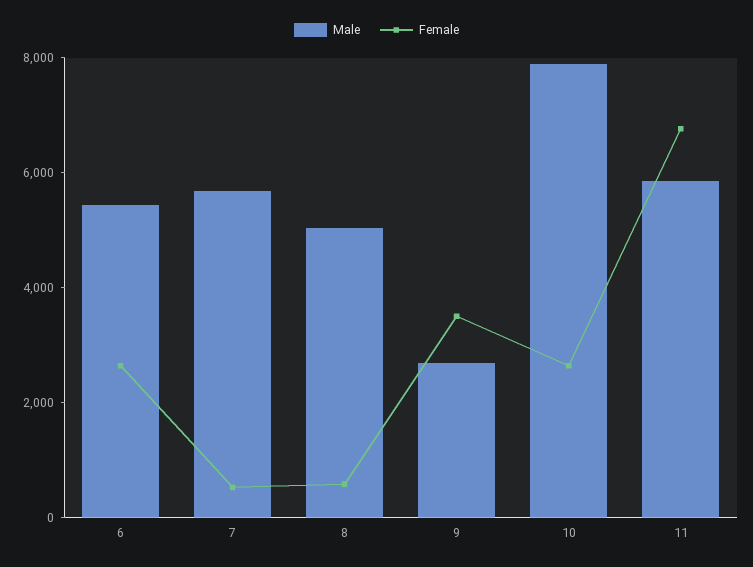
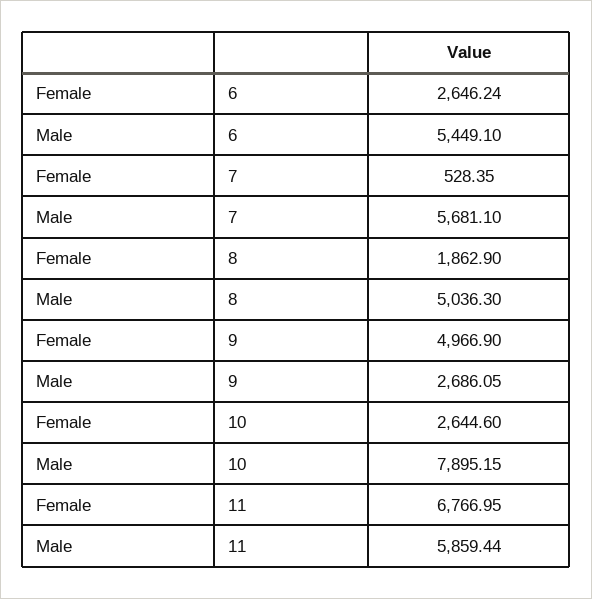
  {
    "Male": {
      "6": 5449.1,
      "7": 5681.1,
      "8": 5036.3,
      "9": 2686.05,
      "10": 7895.15,
      "11": 5859.44
    },
    "Female": {
      "6": 2646.24,
      "7": 528.35,
-     "8": 500,
+     "8": 1862.9,
-     "9": 3500,
+     "9": 4966.9,
      "10": 2644.6,
      "11": 6766.95
    }
  }

